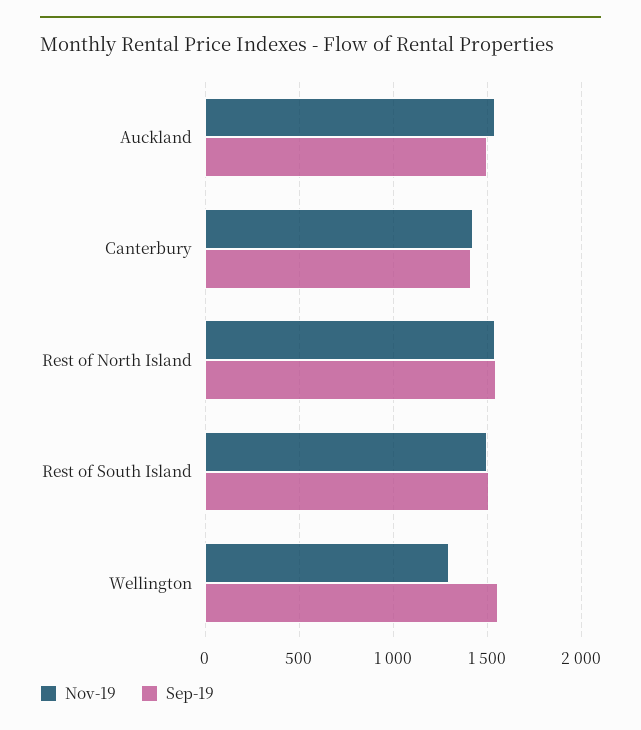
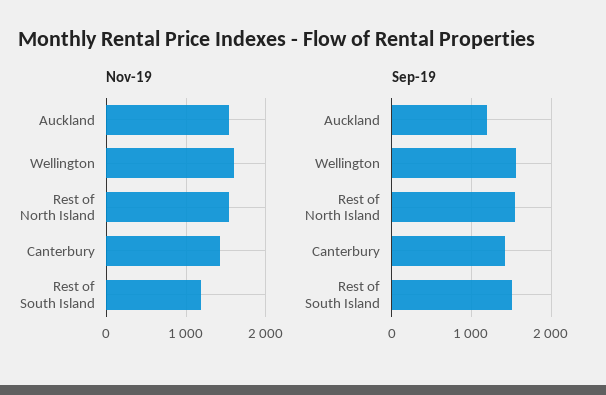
  {
    "Nov-19": {
      "Auckland": 1550,
      "Canterbury": 1450,
      "Rest of North Island": 1550,
-     "Rest of South Island": 1500,
+     "Rest of South Island": 1200,
-     "Wellington": 1300
+     "Wellington": 1600
    },
    "Sep-19": {
-     "Auckland": 1500,
+     "Auckland": 1200,
      "Canterbury": 1400,
      "Rest of North Island": 1550,
      "Rest of South Island": 1500,
      "Wellington": 1550
    }
  }

